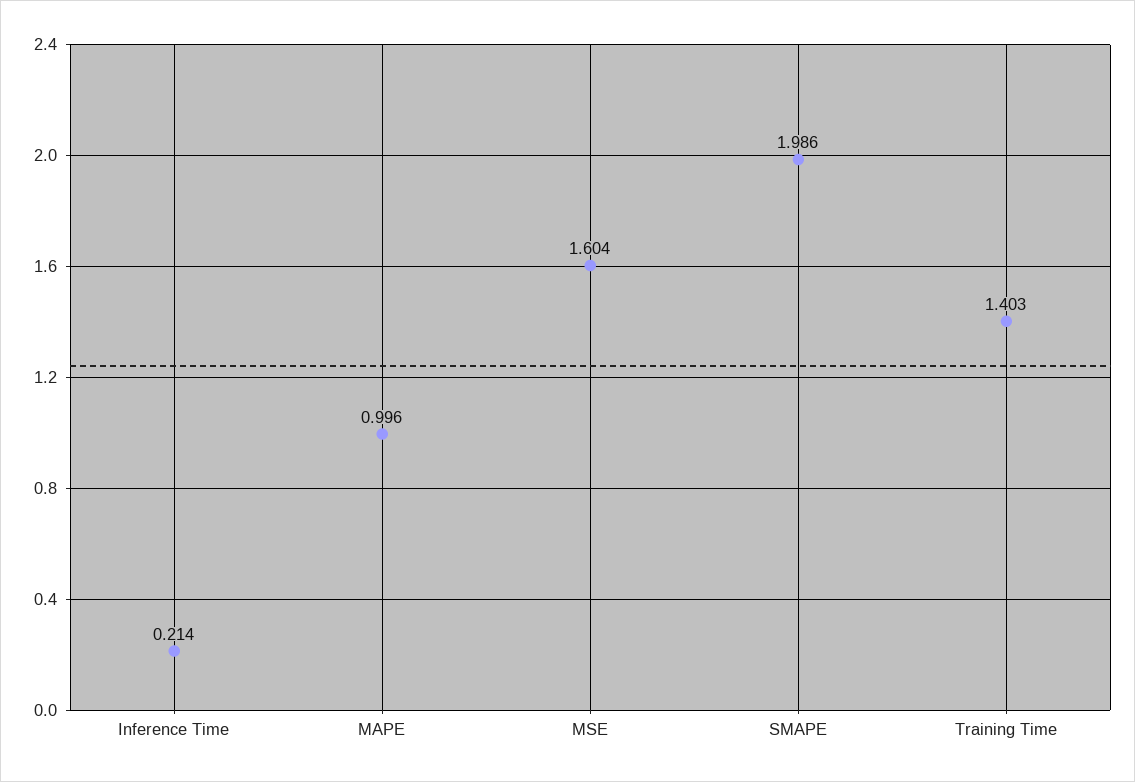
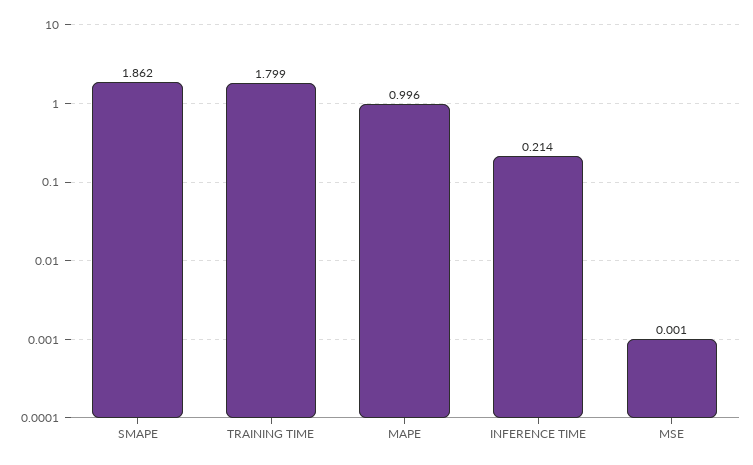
  {
    "Inference Time": 0.214,
    "MAPE": 0.996,
-   "MSE": 1.604,
+   "MSE": 0.001,
-   "SMAPE": 1.986,
+   "SMAPE": 1.862,
-   "Training Time": 1.403
+   "Training Time": 1.799
  }

